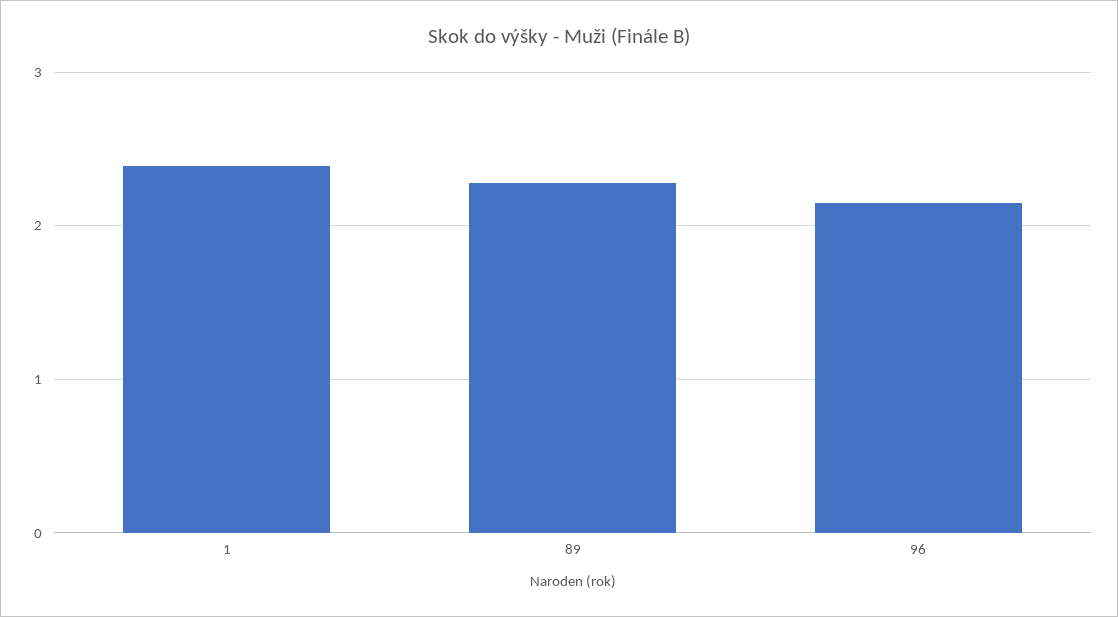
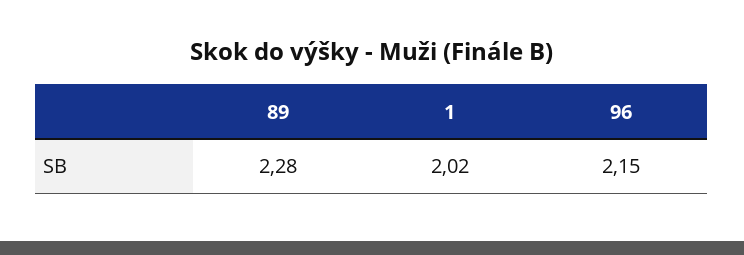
  {
-   "1": 2.4,
+   "1": 2.02,
    "89": 2.28,
    "96": 2.15
  }

